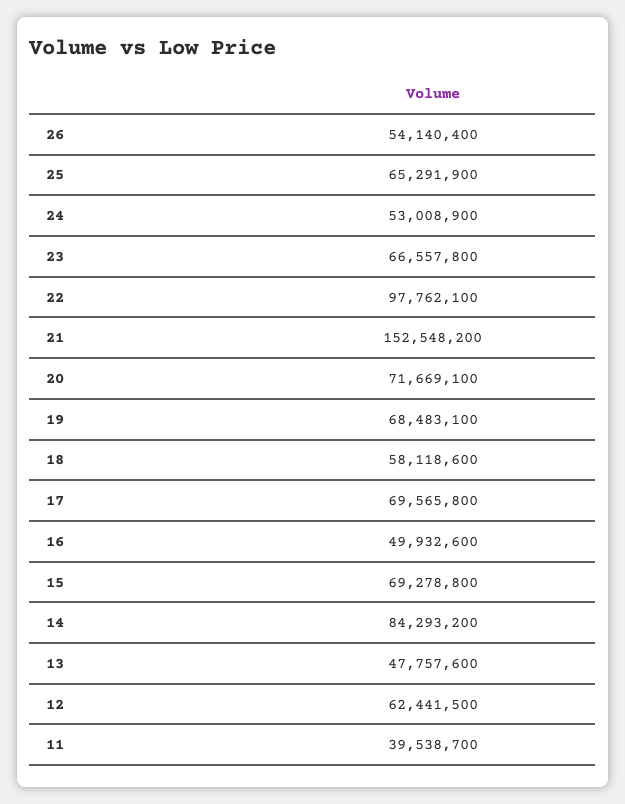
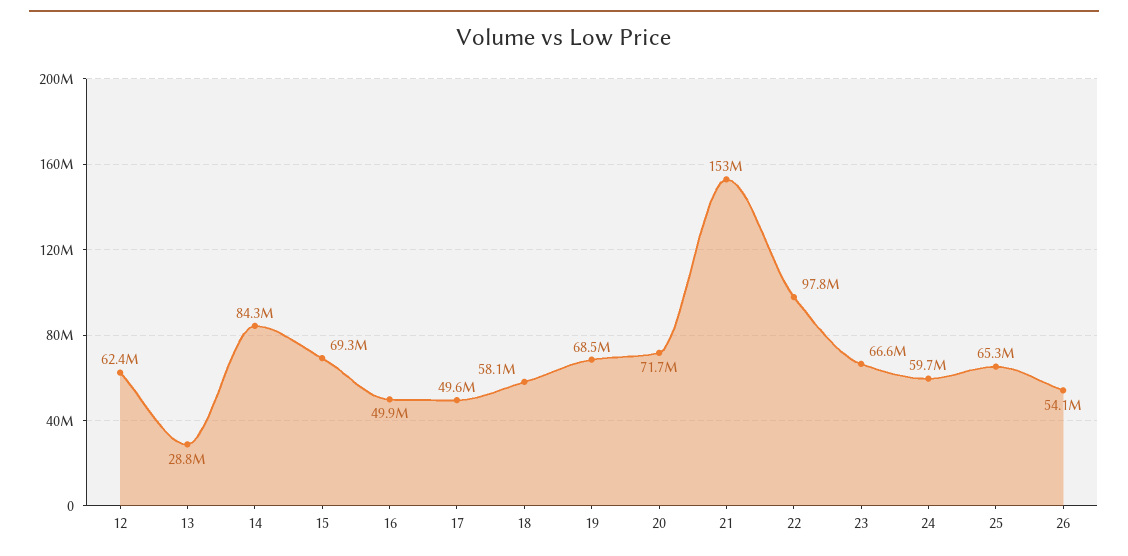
  {
    "26": 54140400,
    "25": 65291900,
-   "24": 53008900,
+   "24": 59700000,
    "23": 66557800,
    "22": 97762100,
    "21": 152548200,
    "20": 71669100,
    "19": 68483100,
    "18": 58118600,
-   "17": 69565800,
+   "17": 49600000,
    "16": 49932600,
    "15": 69278800,
    "14": 84293200,
-   "13": 47757600,
+   "13": 28800000,
-   "12": 62441500,
+   "12": 62441500
-   "11": 39538700
  }

